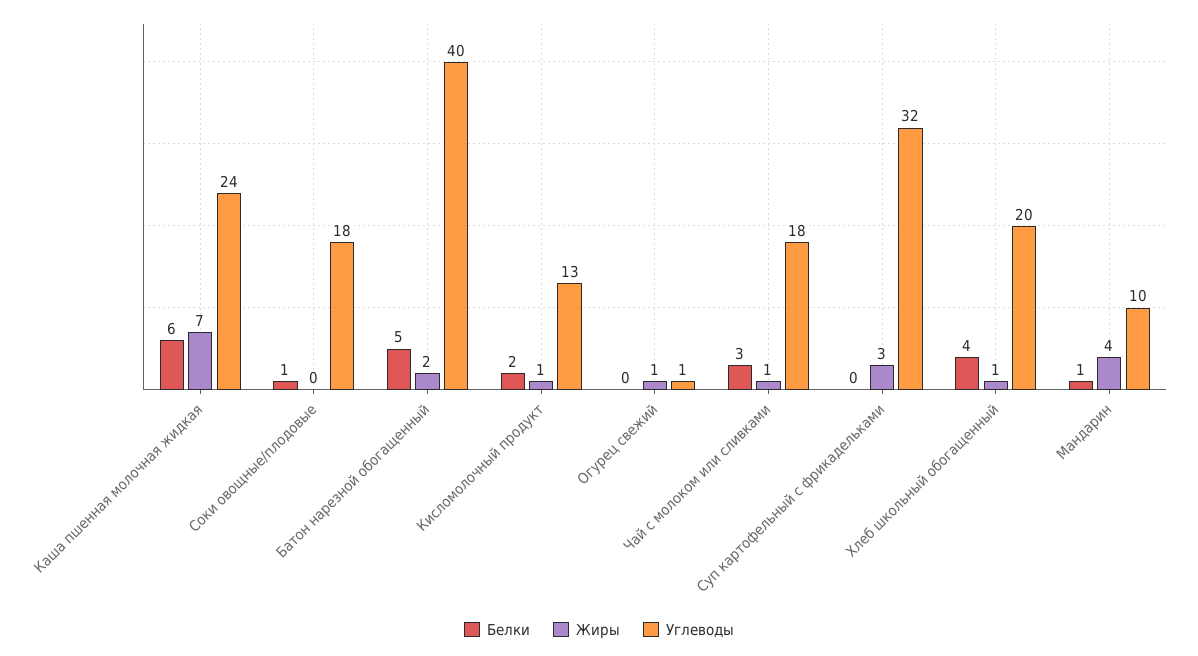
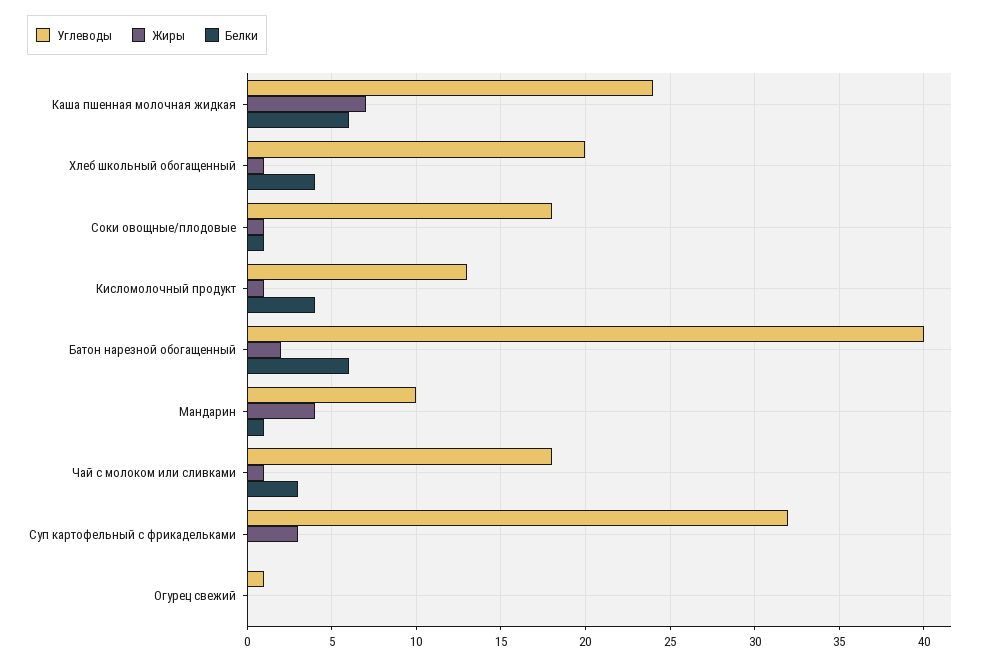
  {
    "Белки": {
      "Каша пшенная молочная жидкая": 6,
      "Соки овощные/плодовые": 1,
-     "Батон нарезной обогащенный": 5,
+     "Батон нарезной обогащенный": 6,
-     "Кисломолочный продукт": 2,
+     "Кисломолочный продукт": 4,
      "Огурец свежий": 0,
      "Чай с молоком или сливками": 3,
      "Суп картофельный с фрикадельками": 0,
      "Хлеб школьный обогащенный": 4,
      "Мандарин": 1
    },
    "Жиры": {
      "Каша пшенная молочная жидкая": 7,
-     "Соки овощные/плодовые": 0,
+     "Соки овощные/плодовые": 1,
      "Батон нарезной обогащенный": 2,
      "Кисломолочный продукт": 1,
-     "Огурец свежий": 1,
+     "Огурец свежий": 0,
      "Чай с молоком или сливками": 1,
      "Суп картофельный с фрикадельками": 3,
      "Хлеб школьный обогащенный": 1,
      "Мандарин": 4
    },
    "Углеводы": {
      "Каша пшенная молочная жидкая": 24,
      "Соки овощные/плодовые": 18,
      "Батон нарезной обогащенный": 40,
      "Кисломолочный продукт": 13,
      "Огурец свежий": 1,
      "Чай с молоком или сливками": 18,
      "Суп картофельный с фрикадельками": 32,
      "Хлеб школьный обогащенный": 20,
      "Мандарин": 10
    }
  }

